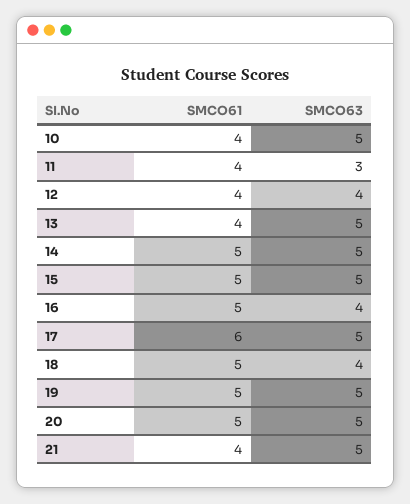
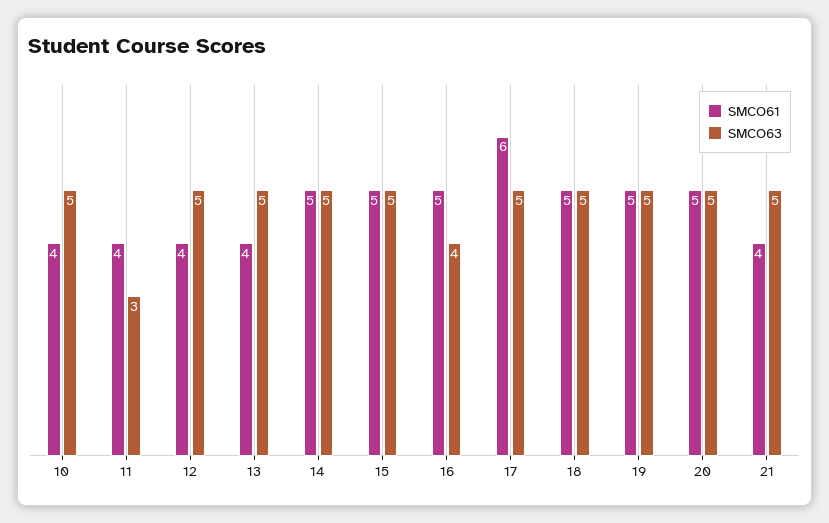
  {
    "SMCO61": {
      "10": 4,
      "11": 4,
      "12": 4,
      "13": 4,
      "14": 5,
      "15": 5,
      "16": 5,
      "17": 6,
      "18": 5,
      "19": 5,
      "20": 5,
      "21": 4
    },
    "SMCO63": {
      "10": 5,
      "11": 3,
-     "12": 4,
+     "12": 5,
      "13": 5,
      "14": 5,
      "15": 5,
      "16": 4,
      "17": 5,
-     "18": 4,
+     "18": 5,
      "19": 5,
      "20": 5,
      "21": 5
    }
  }

